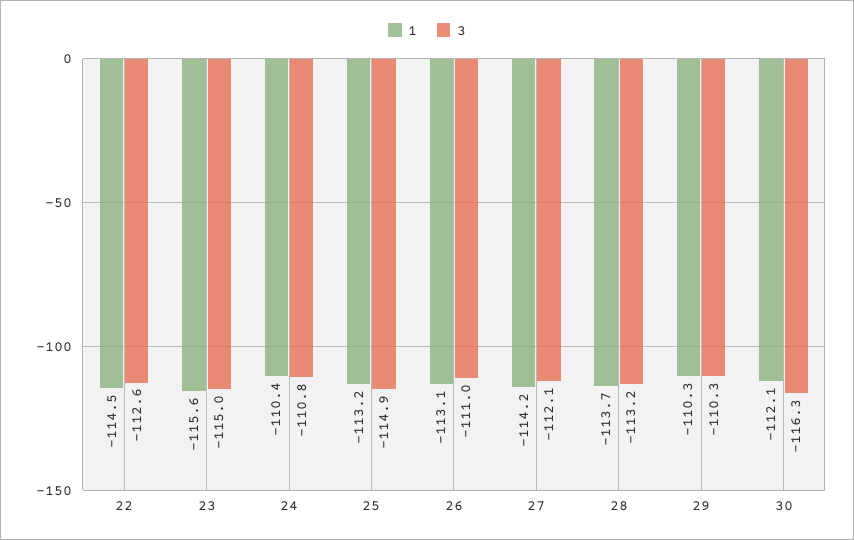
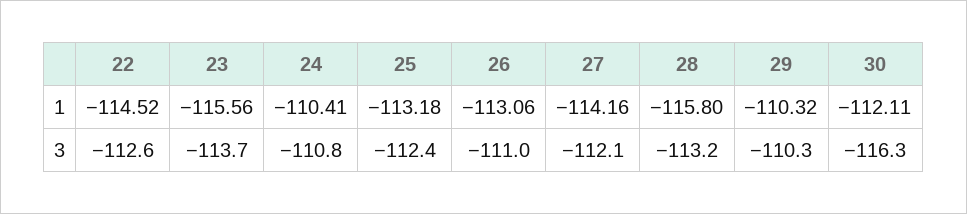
  {
    "1": {
      "22": -114.52,
      "23": -115.56,
      "24": -110.41,
      "25": -113.18,
      "26": -113.06,
      "27": -114.16,
-     "28": -113.7,
+     "28": -115.8,
      "29": -110.32,
      "30": -112.11
    },
    "3": {
      "22": -112.6,
-     "23": -115,
+     "23": -113.7,
      "24": -110.8,
-     "25": -114.9,
+     "25": -112.4,
      "26": -111,
      "27": -112.1,
      "28": -113.2,
      "29": -110.3,
      "30": -116.3
    }
  }

